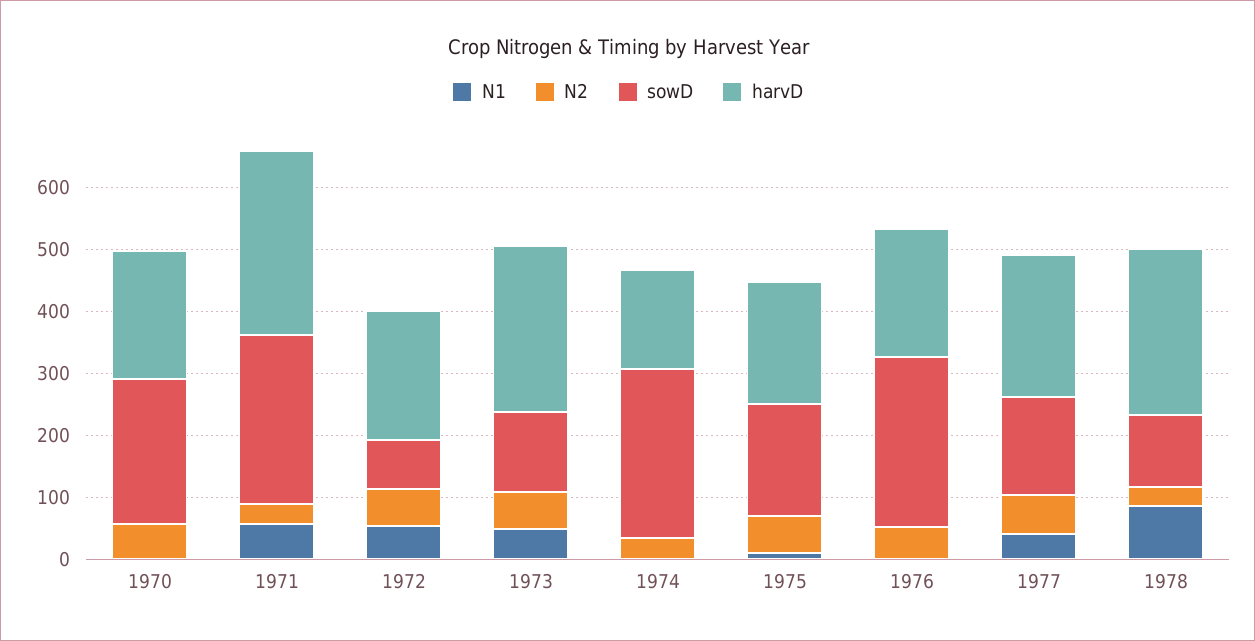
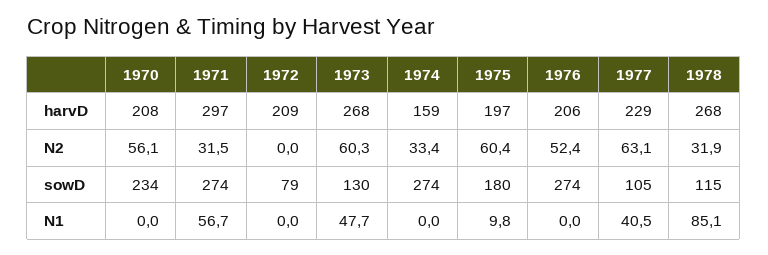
  {
    "N1": {
      "1970": 0,
      "1971": 56.7,
-     "1972": 60,
+     "1972": 0,
      "1973": 47.7,
      "1974": 0,
      "1975": 9.8,
      "1976": 0,
      "1977": 40.5,
      "1978": 85.1
    },
    "N2": {
      "1970": 56.1,
      "1971": 31.5,
-     "1972": 60,
+     "1972": 0,
      "1973": 60.3,
      "1974": 33.4,
      "1975": 60.4,
      "1976": 52.4,
      "1977": 63.1,
      "1978": 31.9
    },
    "sowD": {
      "1970": 234,
      "1971": 274,
      "1972": 79,
      "1973": 130,
      "1974": 274,
      "1975": 180,
      "1976": 274,
-     "1977": 160,
+     "1977": 105,
      "1978": 115
    },
    "harvD": {
      "1970": 208,
      "1971": 297,
      "1972": 209,
      "1973": 268,
      "1974": 159,
      "1975": 197,
      "1976": 206,
      "1977": 229,
      "1978": 268
    }
  }

